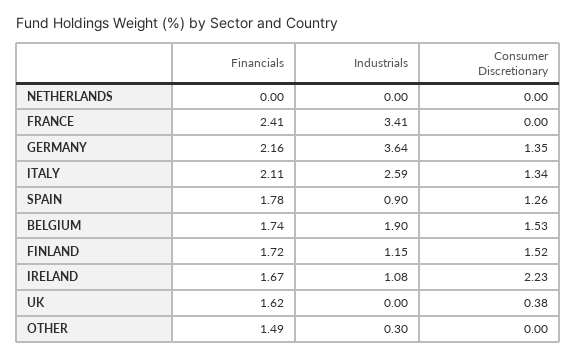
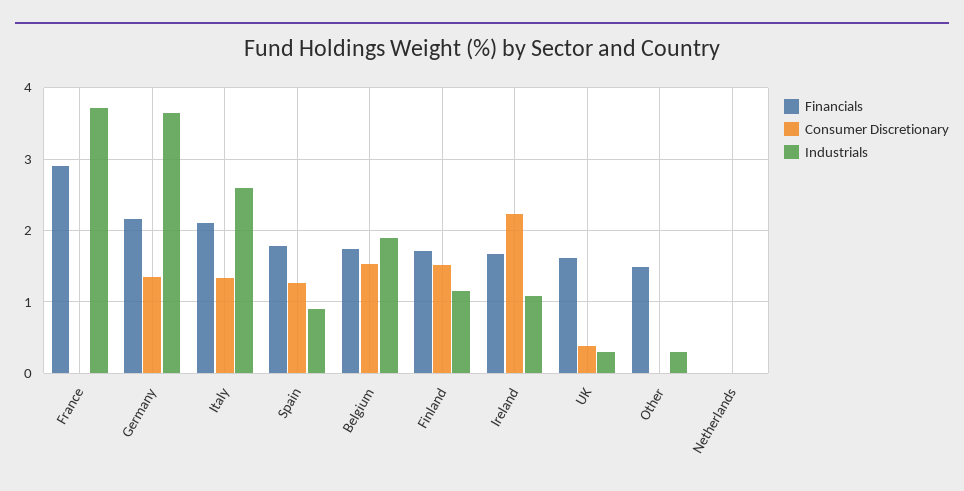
  {
    "Financials": {
      "NETHERLANDS": 0,
-     "FRANCE": 2.41,
+     "FRANCE": 2.9,
      "GERMANY": 2.16,
      "ITALY": 2.11,
      "SPAIN": 1.78,
      "BELGIUM": 1.74,
      "FINLAND": 1.72,
      "IRELAND": 1.67,
      "UK": 1.62,
      "OTHER": 1.49
    },
    "Industrials": {
      "NETHERLANDS": 0,
-     "FRANCE": 3.41,
+     "FRANCE": 3.7,
      "GERMANY": 3.64,
      "ITALY": 2.59,
      "SPAIN": 0.9,
      "BELGIUM": 1.9,
      "FINLAND": 1.15,
      "IRELAND": 1.08,
-     "UK": 0,
+     "UK": 0.3,
      "OTHER": 0.3
    },
    "Consumer Discretionary": {
      "NETHERLANDS": 0,
      "FRANCE": 0,
      "GERMANY": 1.35,
      "ITALY": 1.34,
      "SPAIN": 1.26,
      "BELGIUM": 1.53,
      "FINLAND": 1.52,
      "IRELAND": 2.23,
      "UK": 0.38,
      "OTHER": 0
    }
  }

